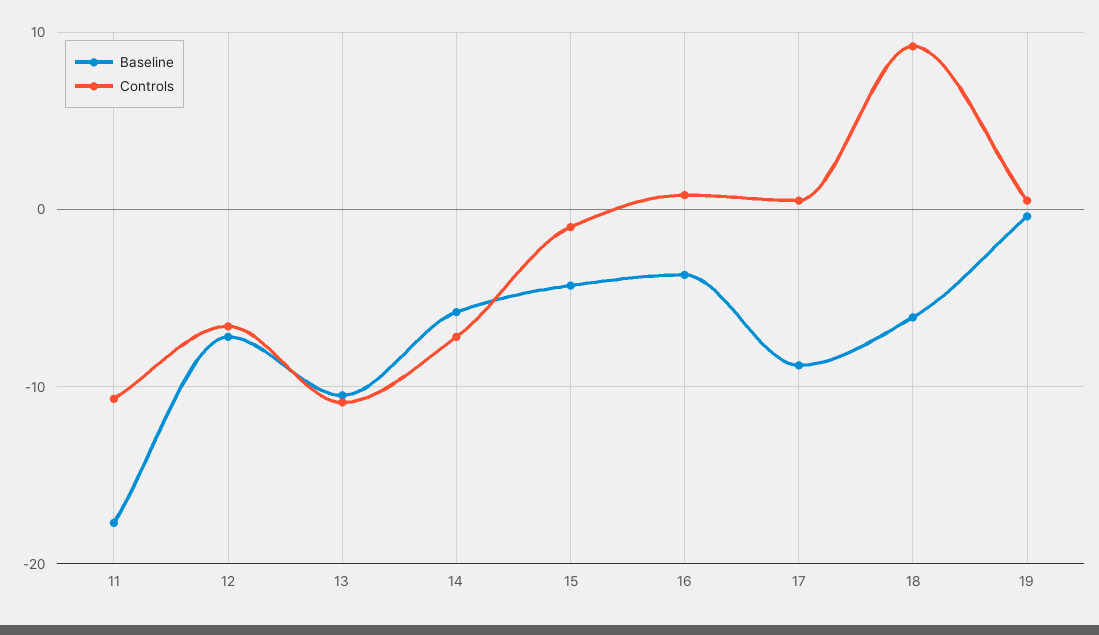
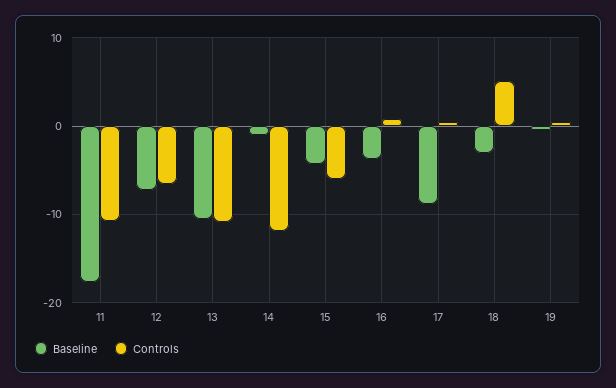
  {
    "Baseline": {
      "11": -18,
      "12": -7,
      "13": -11,
-     "14": -6,
+     "14": -1,
      "15": -4,
      "16": -4,
      "17": -9,
-     "18": -6,
+     "18": -3,
      "19": 0
    },
    "Controls": {
      "11": -11,
      "12": -7,
      "13": -11,
-     "14": -7,
+     "14": -12,
-     "15": -1,
+     "15": -6,
      "16": 1,
      "17": 1,
-     "18": 9,
+     "18": 5,
      "19": 1
    }
  }

